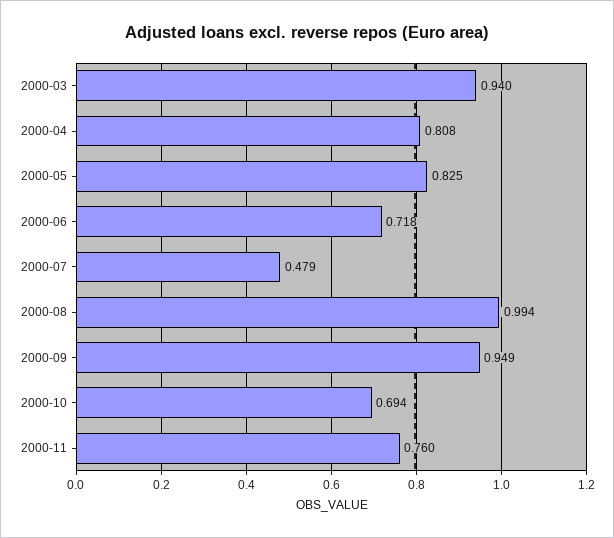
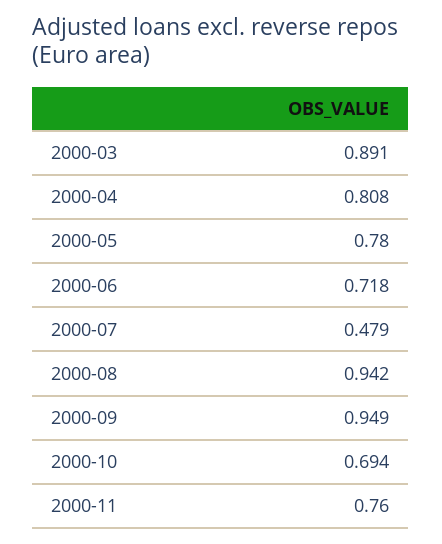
  {
-   "2000-03": 0.94,
+   "2000-03": 0.891,
    "2000-04": 0.808,
-   "2000-05": 0.825,
+   "2000-05": 0.78,
    "2000-06": 0.718,
    "2000-07": 0.479,
-   "2000-08": 0.994,
+   "2000-08": 0.942,
    "2000-09": 0.949,
    "2000-10": 0.694,
    "2000-11": 0.76
  }

